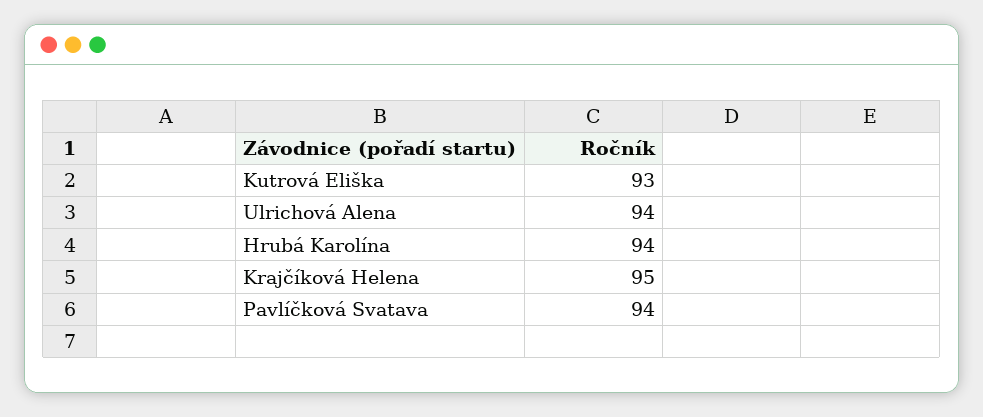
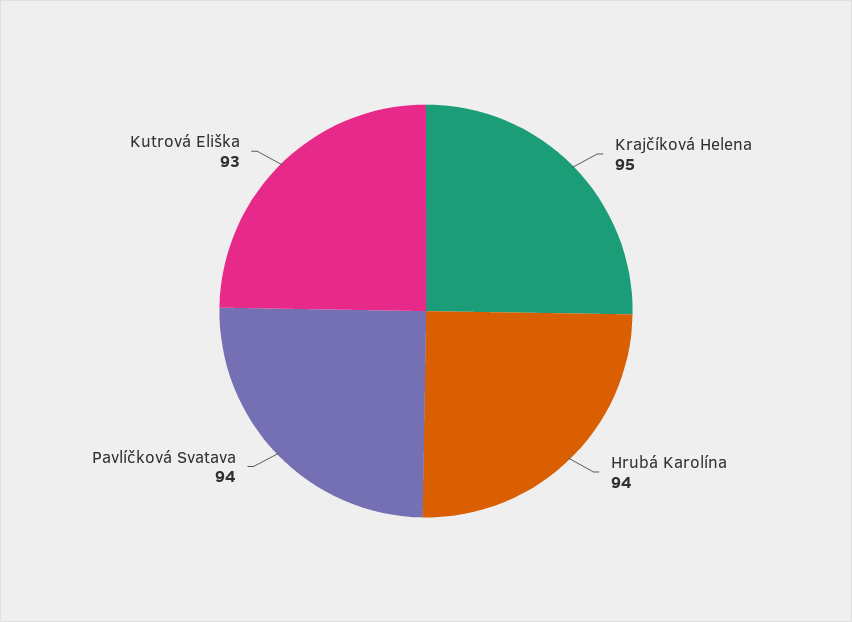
  {
    "Kutrová Eliška": 93,
-   "Ulrichová Alena": 94,
    "Hrubá Karolína": 94,
    "Krajčíková Helena": 95,
    "Pavlíčková Svatava": 94
  }

